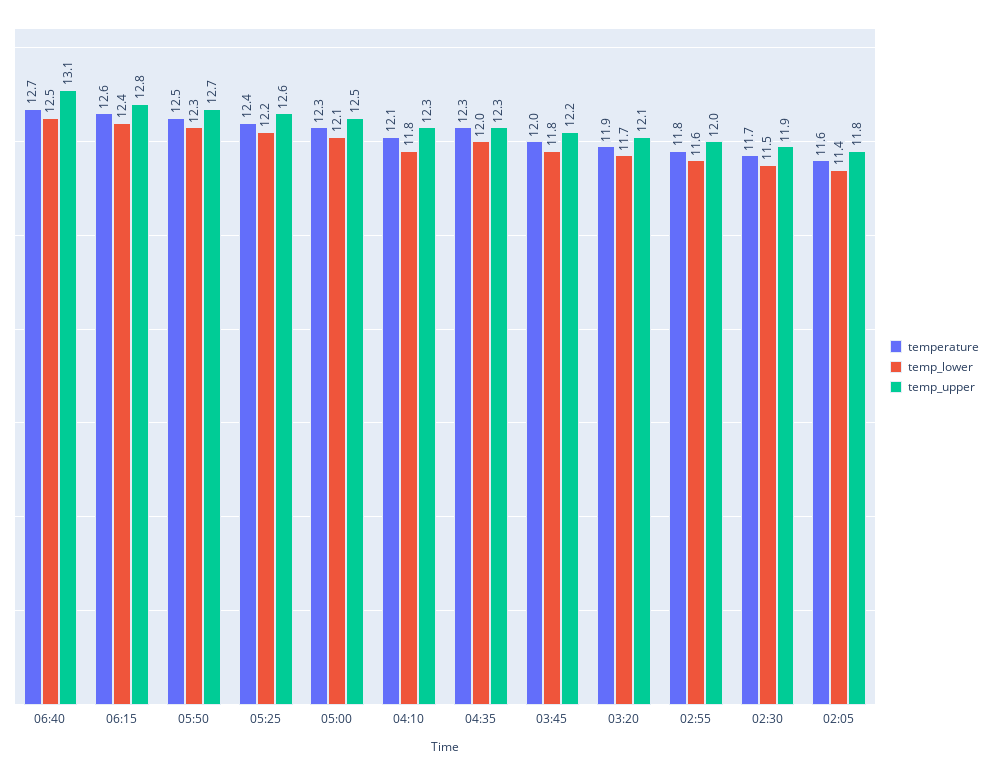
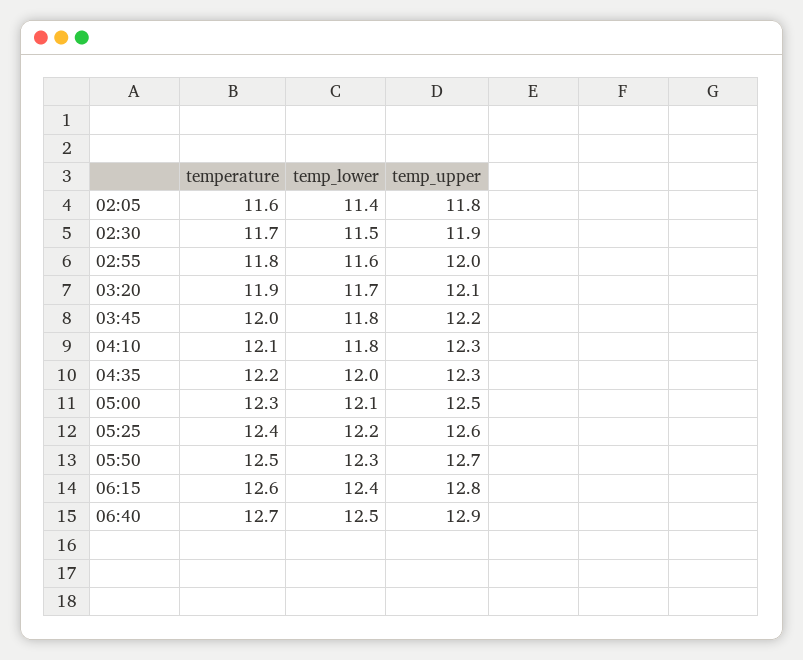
  {
    "temperature": {
      "06:40": 12.7,
      "06:15": 12.6,
      "05:50": 12.5,
      "05:25": 12.4,
      "05:00": 12.3,
      "04:10": 12.1,
-     "04:35": 12.3,
+     "04:35": 12.2,
      "03:45": 12,
      "03:20": 11.9,
      "02:55": 11.8,
      "02:30": 11.7,
      "02:05": 11.6
    },
    "temp_lower": {
      "06:40": 12.5,
      "06:15": 12.4,
      "05:50": 12.3,
      "05:25": 12.2,
      "05:00": 12.1,
      "04:10": 11.8,
      "04:35": 12,
      "03:45": 11.8,
      "03:20": 11.7,
      "02:55": 11.6,
      "02:30": 11.5,
      "02:05": 11.4
    },
    "temp_upper": {
-     "06:40": 13.1,
+     "06:40": 12.9,
      "06:15": 12.8,
      "05:50": 12.7,
      "05:25": 12.6,
      "05:00": 12.5,
      "04:10": 12.3,
      "04:35": 12.3,
      "03:45": 12.2,
      "03:20": 12.1,
      "02:55": 12,
      "02:30": 11.9,
      "02:05": 11.8
    }
  }

